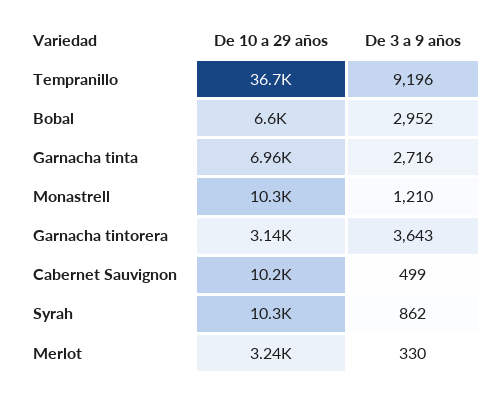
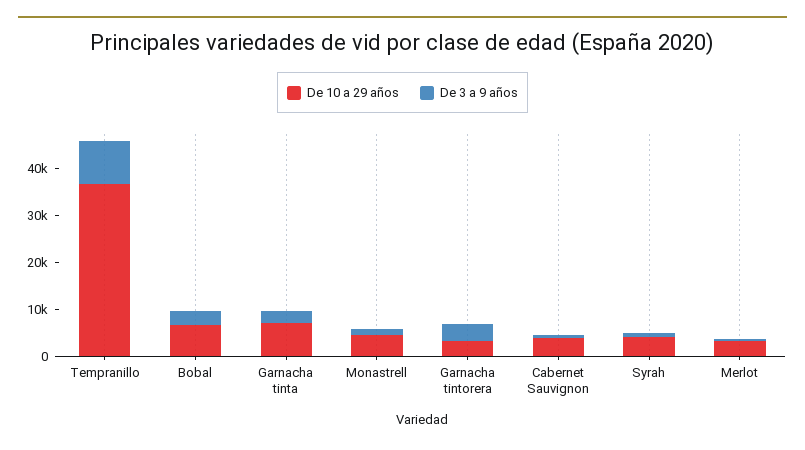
  {
    "De 10 a 29 años": {
      "Tempranillo": 36700,
      "Bobal": 6600,
      "Garnacha tinta": 6960,
-     "Monastrell": 10300,
+     "Monastrell": 4000,
      "Garnacha tintorera": 3140,
-     "Cabernet Sauvignon": 10200,
+     "Cabernet Sauvignon": 4000,
-     "Syrah": 10300,
+     "Syrah": 4000,
      "Merlot": 3240
    },
    "De 3 a 9 años": {
      "Tempranillo": 9196,
      "Bobal": 2952,
      "Garnacha tinta": 2716,
      "Monastrell": 1210,
      "Garnacha tintorera": 3643,
      "Cabernet Sauvignon": 499,
      "Syrah": 862,
      "Merlot": 330
    }
  }

